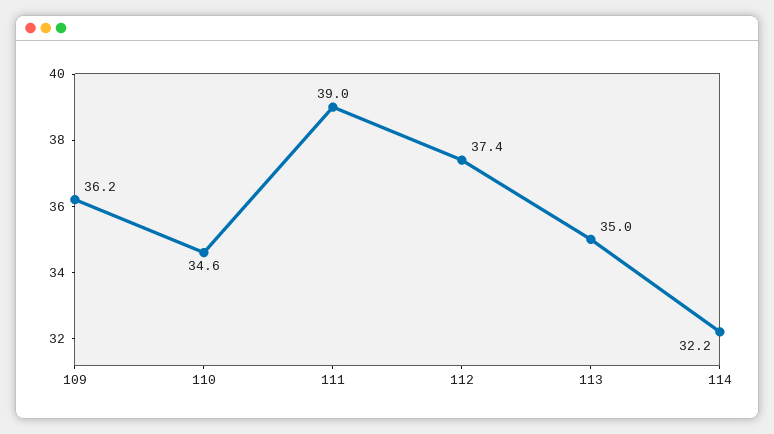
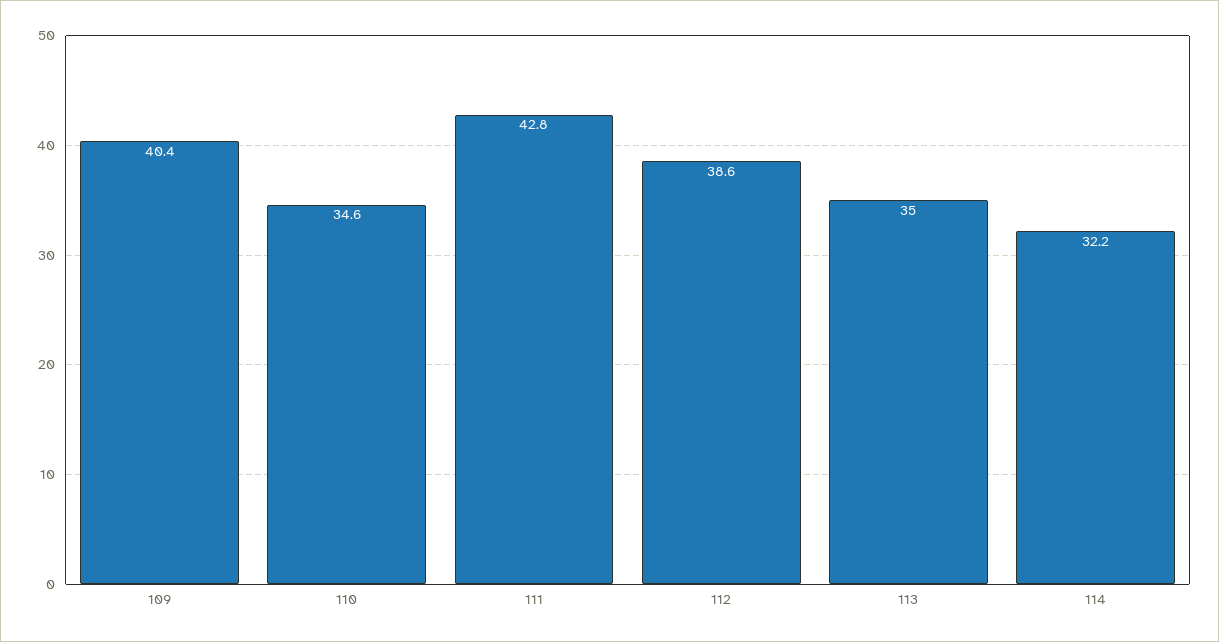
  {
-   "109": 36.2,
+   "109": 40.4,
    "110": 34.6,
-   "111": 39,
+   "111": 42.8,
-   "112": 37.4,
+   "112": 38.6,
    "113": 35,
    "114": 32.2
  }

